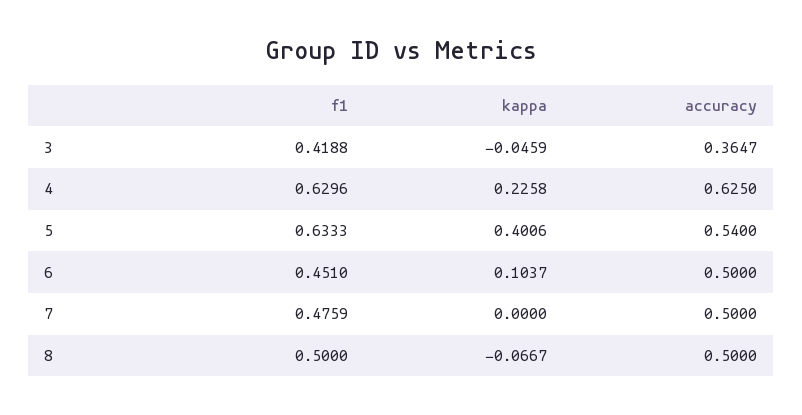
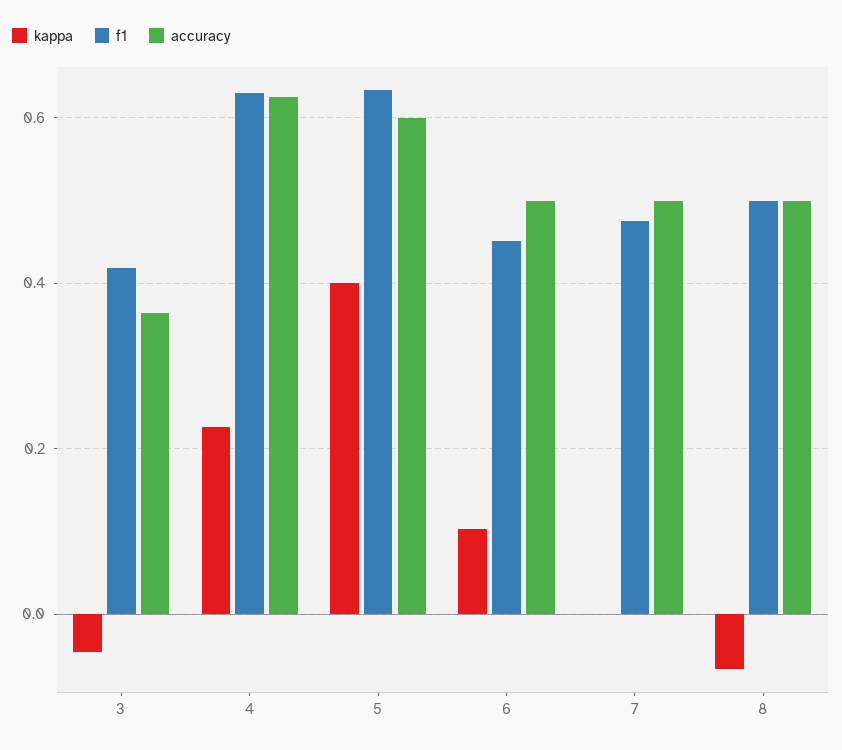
  {
    "f1": {
      "3": 0.4188,
      "4": 0.6296,
      "5": 0.6333,
      "6": 0.451,
      "7": 0.4759,
      "8": 0.5
    },
    "kappa": {
      "3": -0.0459,
      "4": 0.2258,
      "5": 0.4006,
      "6": 0.1037,
      "7": 0,
      "8": -0.0667
    },
    "accuracy": {
      "3": 0.3647,
      "4": 0.625,
-     "5": 0.54,
+     "5": 0.6,
      "6": 0.5,
      "7": 0.5,
      "8": 0.5
    }
  }

